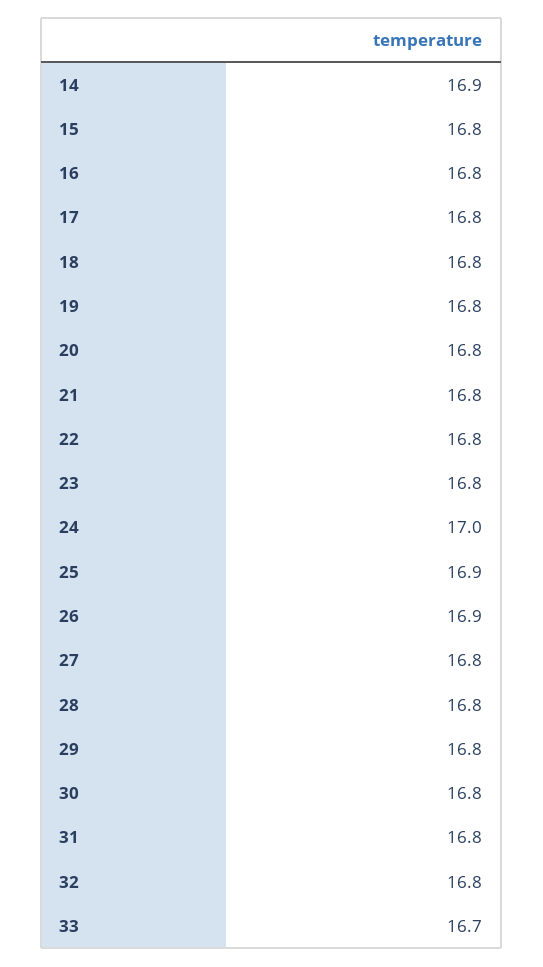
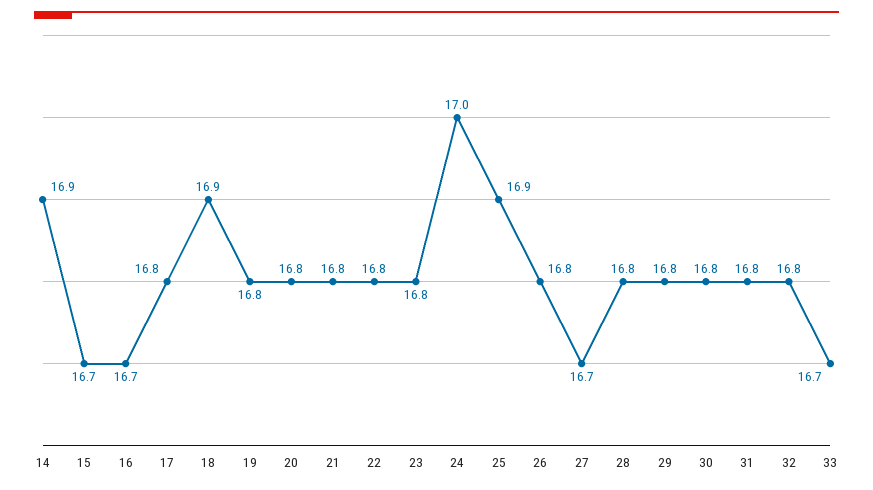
  {
    "14": 16.9,
-   "15": 16.8,
+   "15": 16.7,
-   "16": 16.8,
+   "16": 16.7,
    "17": 16.8,
-   "18": 16.8,
+   "18": 16.9,
    "19": 16.8,
    "20": 16.8,
    "21": 16.8,
    "22": 16.8,
    "23": 16.8,
    "24": 17,
    "25": 16.9,
-   "26": 16.9,
+   "26": 16.8,
-   "27": 16.8,
+   "27": 16.7,
    "28": 16.8,
    "29": 16.8,
    "30": 16.8,
    "31": 16.8,
    "32": 16.8,
    "33": 16.7
  }

